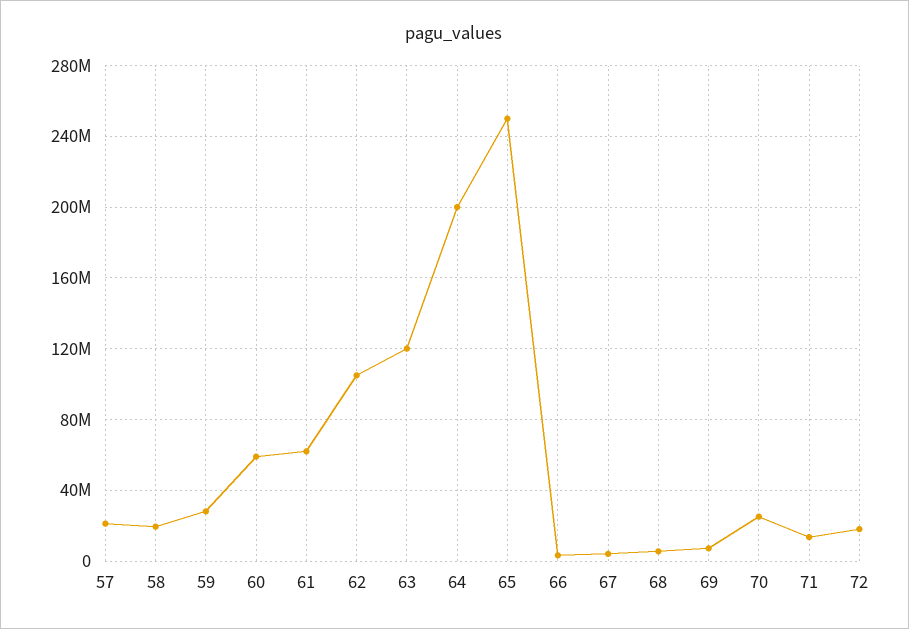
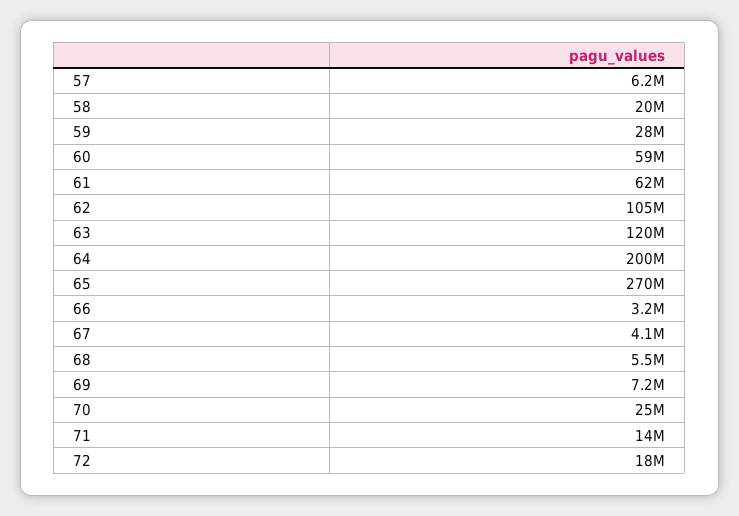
  {
-   "57": 20000000,
+   "57": 6200000,
    "58": 20000000,
    "59": 28000000,
    "60": 59000000,
    "61": 62000000,
    "62": 105000000,
    "63": 120000000,
    "64": 200000000,
-   "65": 250000000,
+   "65": 270000000,
    "66": 3200000,
    "67": 4100000,
    "68": 5500000,
    "69": 7200000,
    "70": 25000000,
    "71": 14000000,
    "72": 18000000
  }

